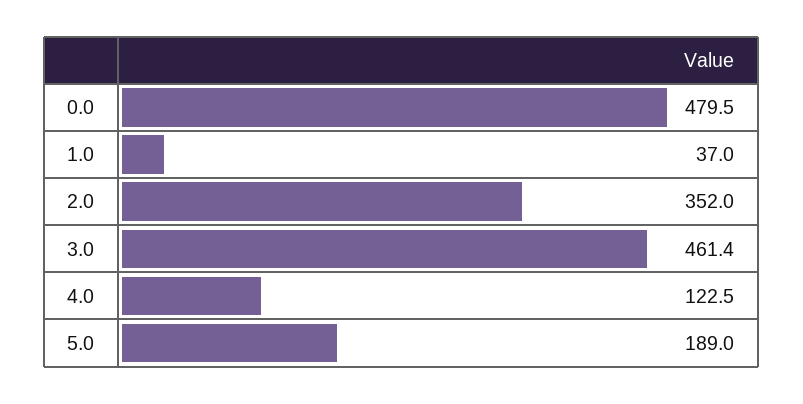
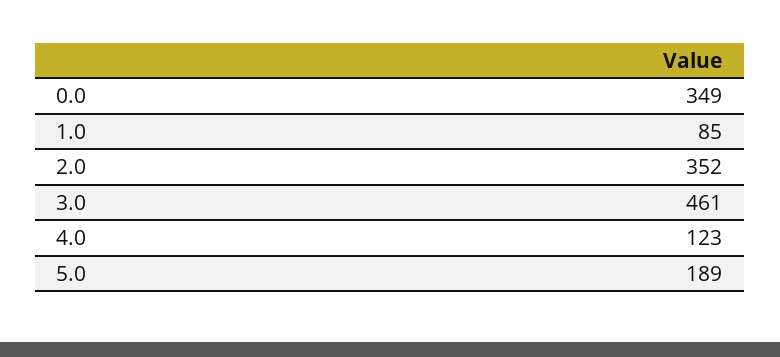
  {
-   "0.0": 479.5,
+   "0.0": 349,
-   "1.0": 37,
+   "1.0": 85,
    "2.0": 352,
    "3.0": 461.4,
    "4.0": 122.5,
    "5.0": 189
  }

